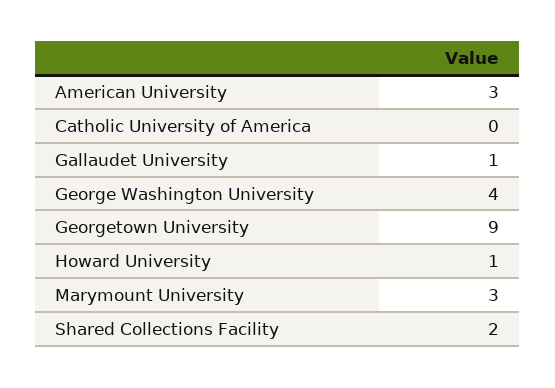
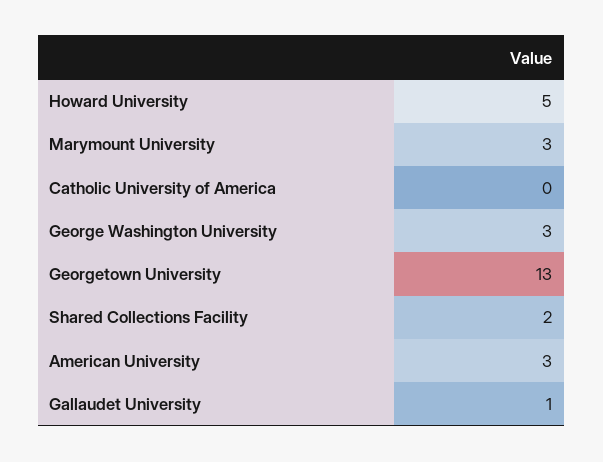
  {
    "American University": 3,
    "Catholic University of America": 0,
    "Gallaudet University": 1,
-   "George Washington University": 4,
+   "George Washington University": 3,
-   "Georgetown University": 9,
+   "Georgetown University": 13,
-   "Howard University": 1,
+   "Howard University": 5,
    "Marymount University": 3,
    "Shared Collections Facility": 2
  }

